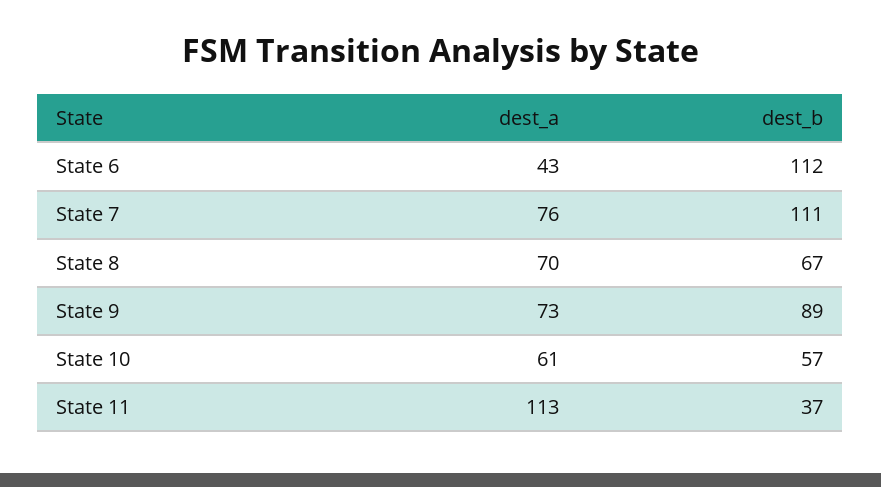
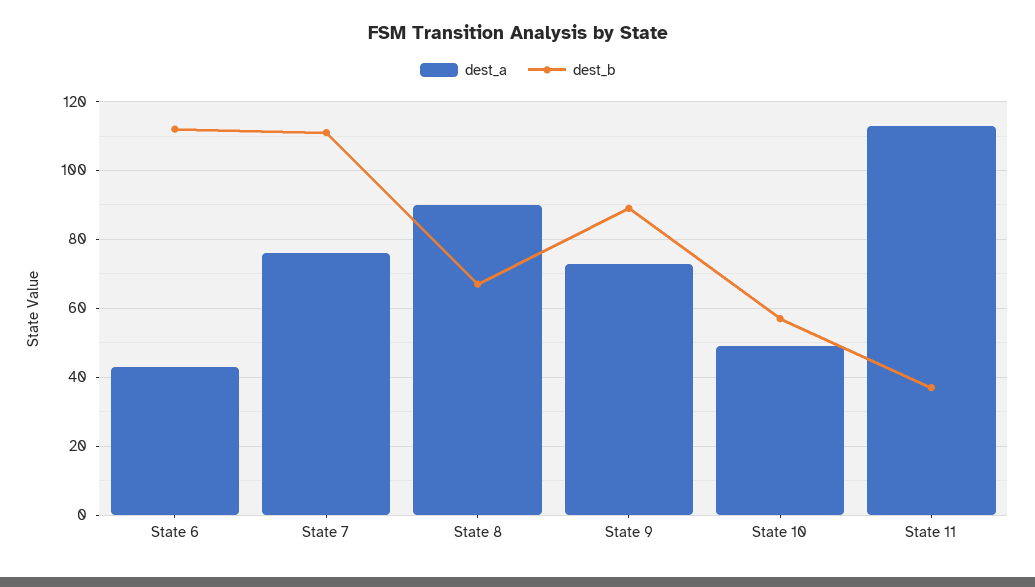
  {
    "dest_a": {
      "State 6": 43,
      "State 7": 76,
-     "State 8": 70,
+     "State 8": 90,
      "State 9": 73,
-     "State 10": 61,
+     "State 10": 50,
      "State 11": 113
    },
    "dest_b": {
      "State 6": 112,
      "State 7": 111,
      "State 8": 67,
      "State 9": 89,
      "State 10": 57,
      "State 11": 37
    }
  }

